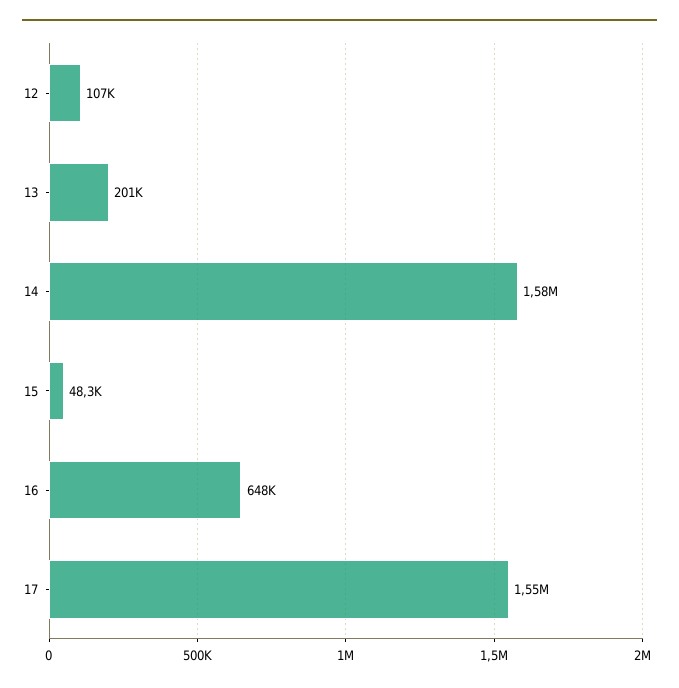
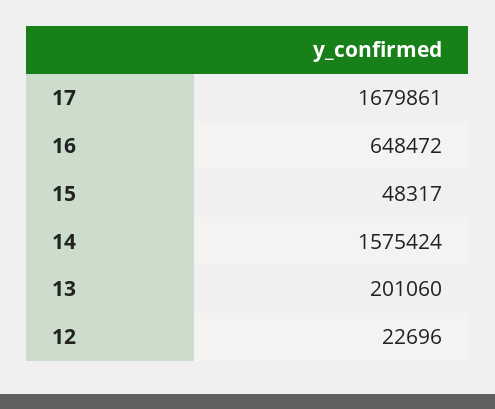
  {
-   "12": 107000,
+   "12": 22696,
    "13": 201060,
    "14": 1575424,
    "15": 48317,
    "16": 648472,
-   "17": 1550000
+   "17": 1679861
  }

